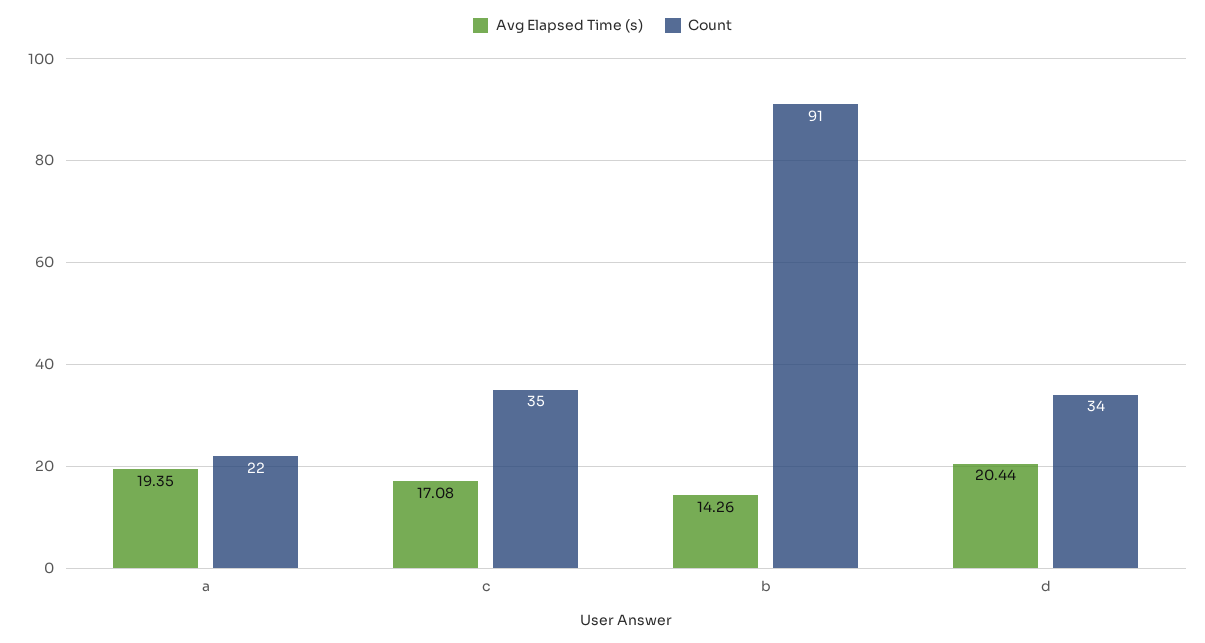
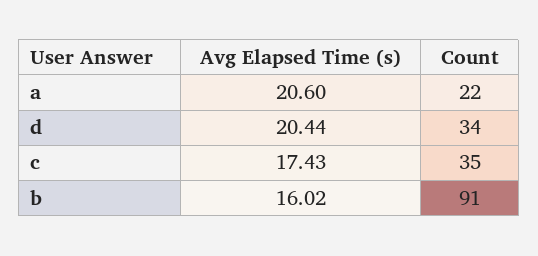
  {
    "Avg Elapsed Time (s)": {
-     "a": 19.35,
+     "a": 20.6,
-     "c": 17.08,
+     "c": 17.43,
-     "b": 14.26,
+     "b": 16.02,
      "d": 20.44
    },
    "Count": {
      "a": 22,
      "c": 35,
      "b": 91,
      "d": 34
    }
  }

